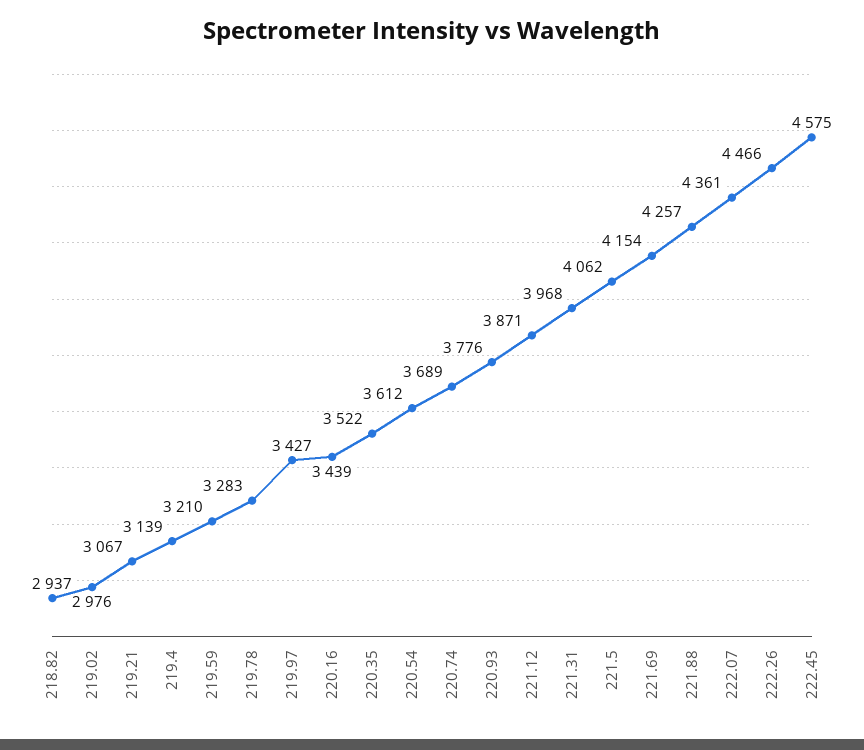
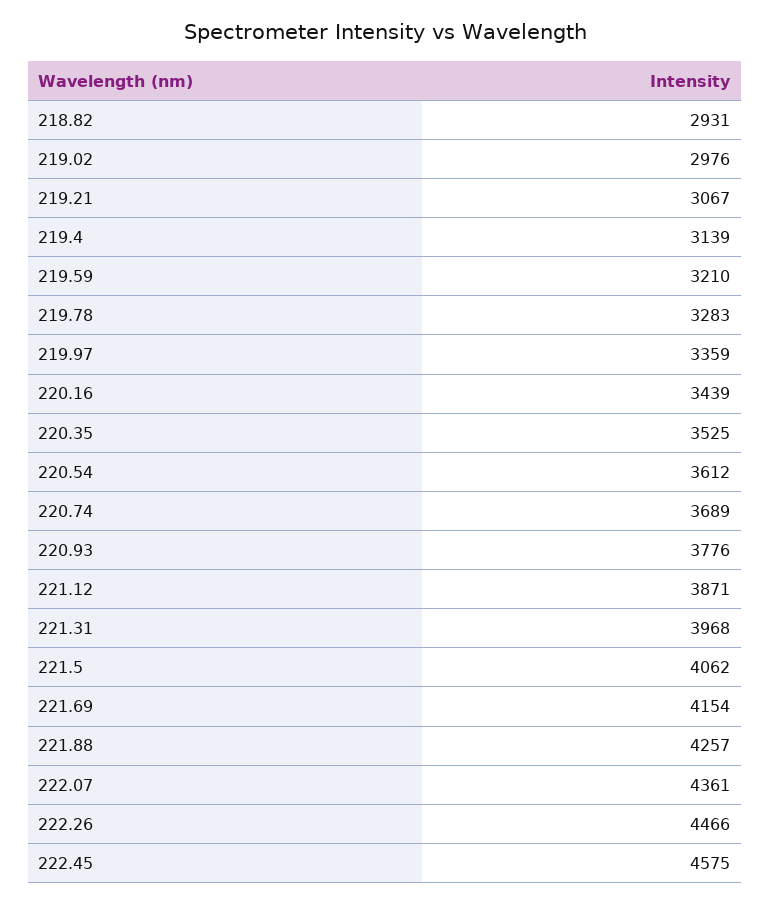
  {
-   "218.82": 2937,
+   "218.82": 2931,
    "219.02": 2976,
    "219.21": 3067,
    "219.4": 3139,
    "219.59": 3210,
    "219.78": 3283,
-   "219.97": 3427,
+   "219.97": 3359,
    "220.16": 3439,
-   "220.35": 3522,
+   "220.35": 3525,
    "220.54": 3612,
    "220.74": 3689,
    "220.93": 3776,
    "221.12": 3871,
    "221.31": 3968,
    "221.5": 4062,
    "221.69": 4154,
    "221.88": 4257,
    "222.07": 4361,
    "222.26": 4466,
    "222.45": 4575
  }

